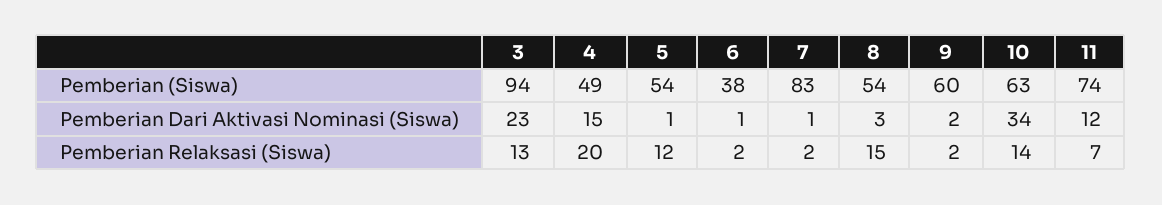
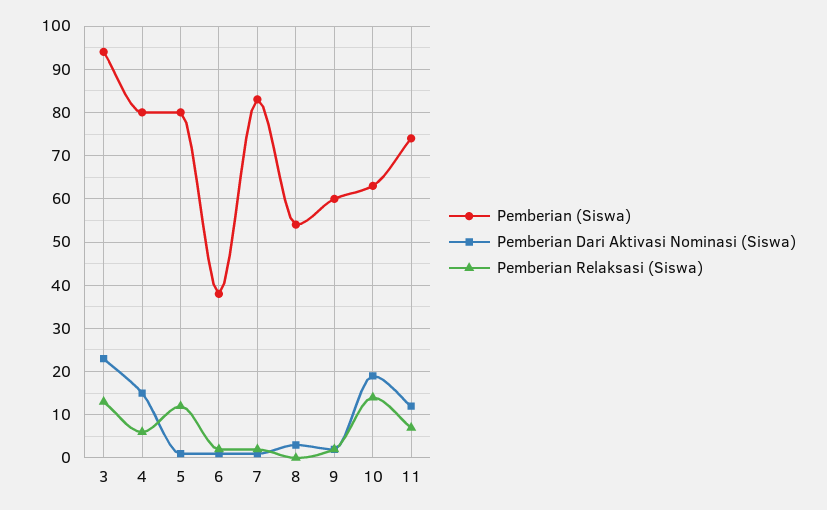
  {
    "Pemberian (Siswa)": {
      "3": 94,
-     "4": 49,
+     "4": 80,
-     "5": 54,
+     "5": 80,
      "6": 38,
      "7": 83,
      "8": 54,
      "9": 60,
      "10": 63,
      "11": 74
    },
    "Pemberian Dari Aktivasi Nominasi (Siswa)": {
      "3": 23,
      "4": 15,
      "5": 1,
      "6": 1,
      "7": 1,
      "8": 3,
      "9": 2,
-     "10": 34,
+     "10": 20,
      "11": 12
    },
    "Pemberian Relaksasi (Siswa)": {
      "3": 13,
-     "4": 20,
+     "4": 5,
      "5": 12,
      "6": 2,
      "7": 2,
-     "8": 15,
+     "8": 0,
      "9": 2,
      "10": 14,
      "11": 7
    }
  }

